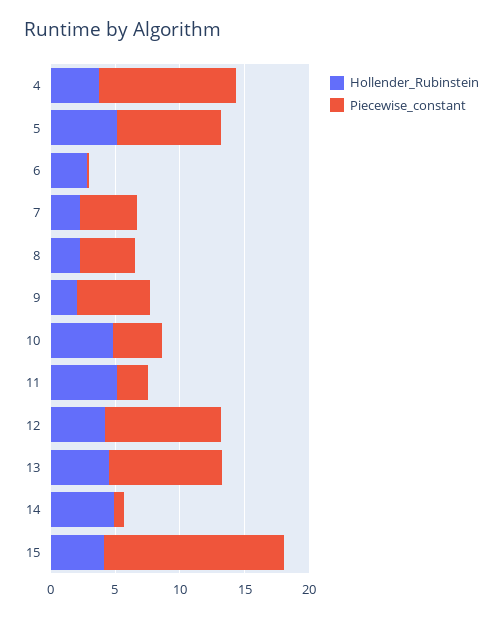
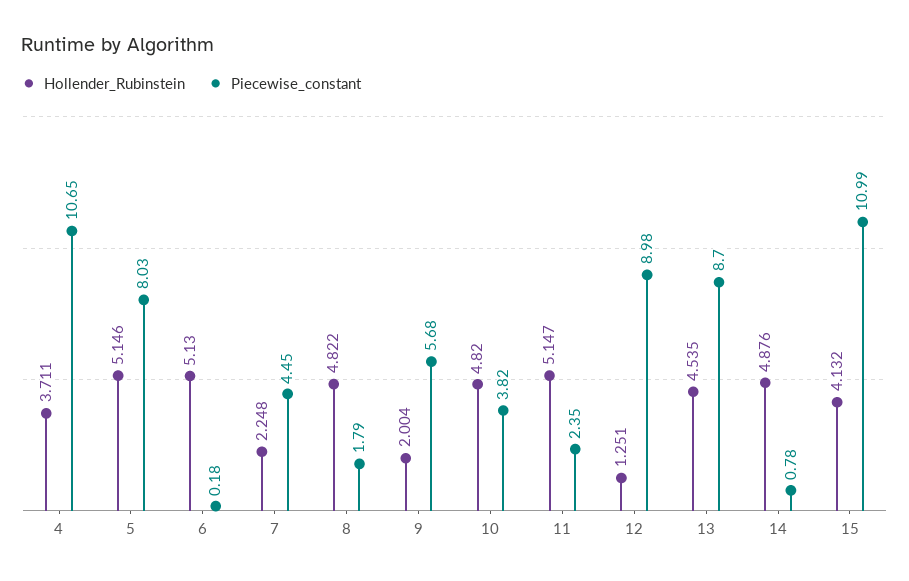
  {
    "Hollender_Rubinstein": {
      "4": 3.711,
      "5": 5.146,
-     "6": 3,
+     "6": 5.13,
      "7": 2.248,
-     "8": 2,
+     "8": 4.822,
      "9": 2.004,
      "10": 4.82,
      "11": 5.147,
-     "12": 4,
+     "12": 1.251,
      "13": 4.535,
      "14": 4.876,
      "15": 4.132
    },
    "Piecewise_constant": {
      "4": 10.65,
      "5": 8.03,
      "6": 0.18,
      "7": 4.45,
-     "8": 4,
+     "8": 1.79,
      "9": 5.68,
      "10": 3.82,
      "11": 2.35,
      "12": 8.98,
      "13": 8.7,
      "14": 0.78,
-     "15": 14
+     "15": 10.99
    }
  }

